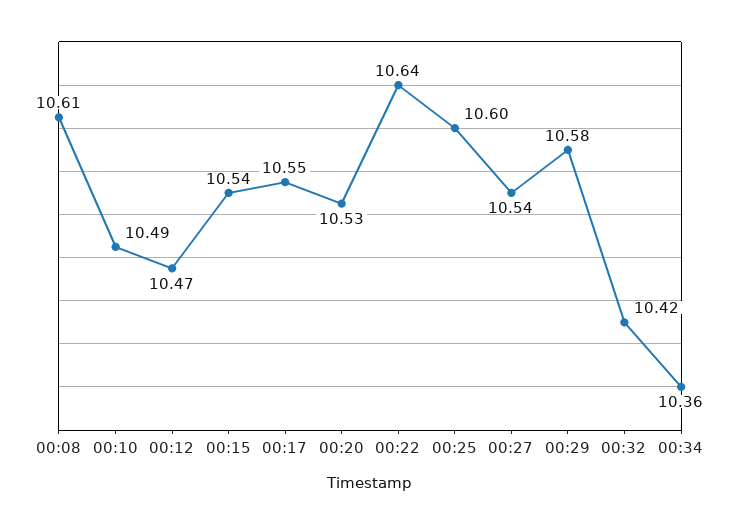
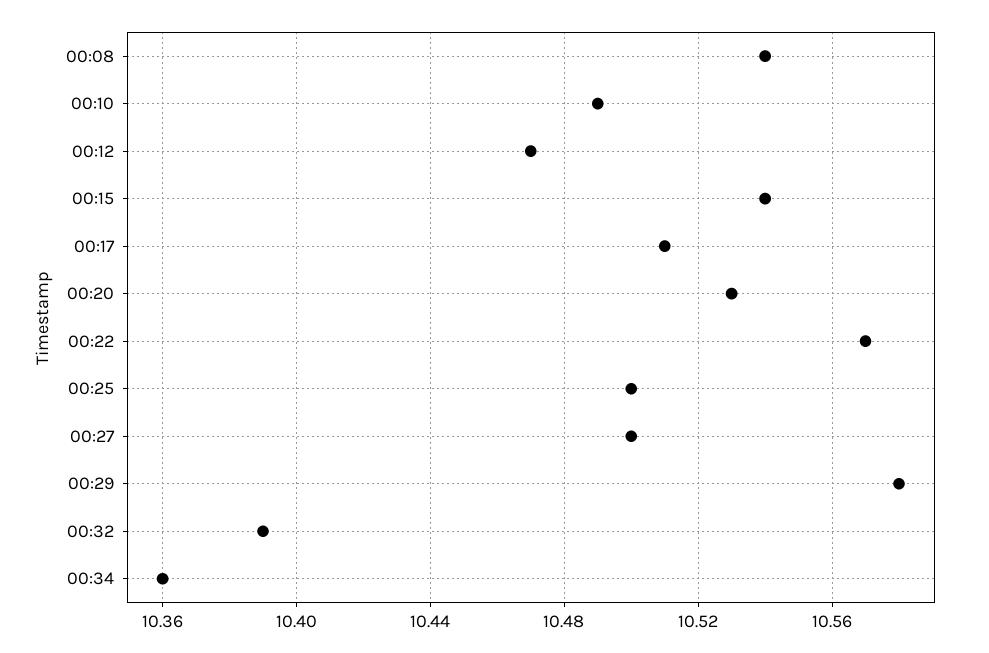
  {
-   "00:08": 10.61,
+   "00:08": 10.54,
    "00:10": 10.49,
    "00:12": 10.47,
    "00:15": 10.54,
-   "00:17": 10.55,
+   "00:17": 10.51,
    "00:20": 10.53,
-   "00:22": 10.64,
+   "00:22": 10.57,
-   "00:25": 10.6,
+   "00:25": 10.5,
-   "00:27": 10.54,
+   "00:27": 10.5,
    "00:29": 10.58,
-   "00:32": 10.42,
+   "00:32": 10.39,
    "00:34": 10.36
  }

